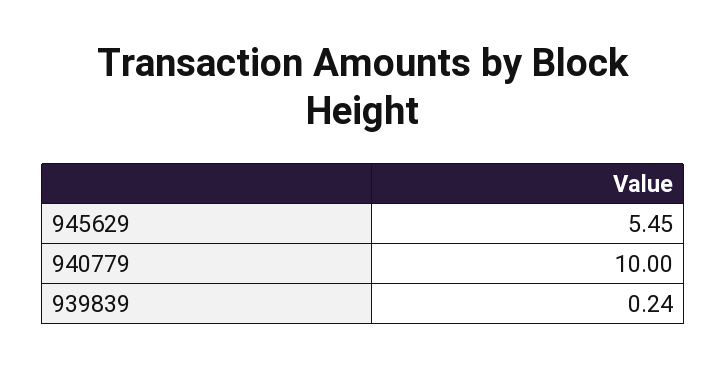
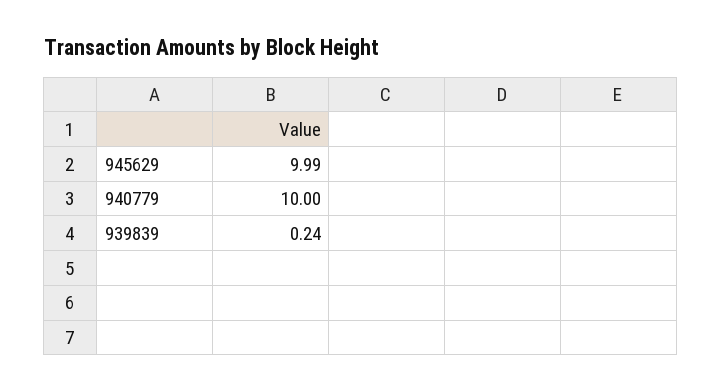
  {
-   "945629": 5.45,
+   "945629": 9.99,
    "940779": 10,
    "939839": 0.24
  }

